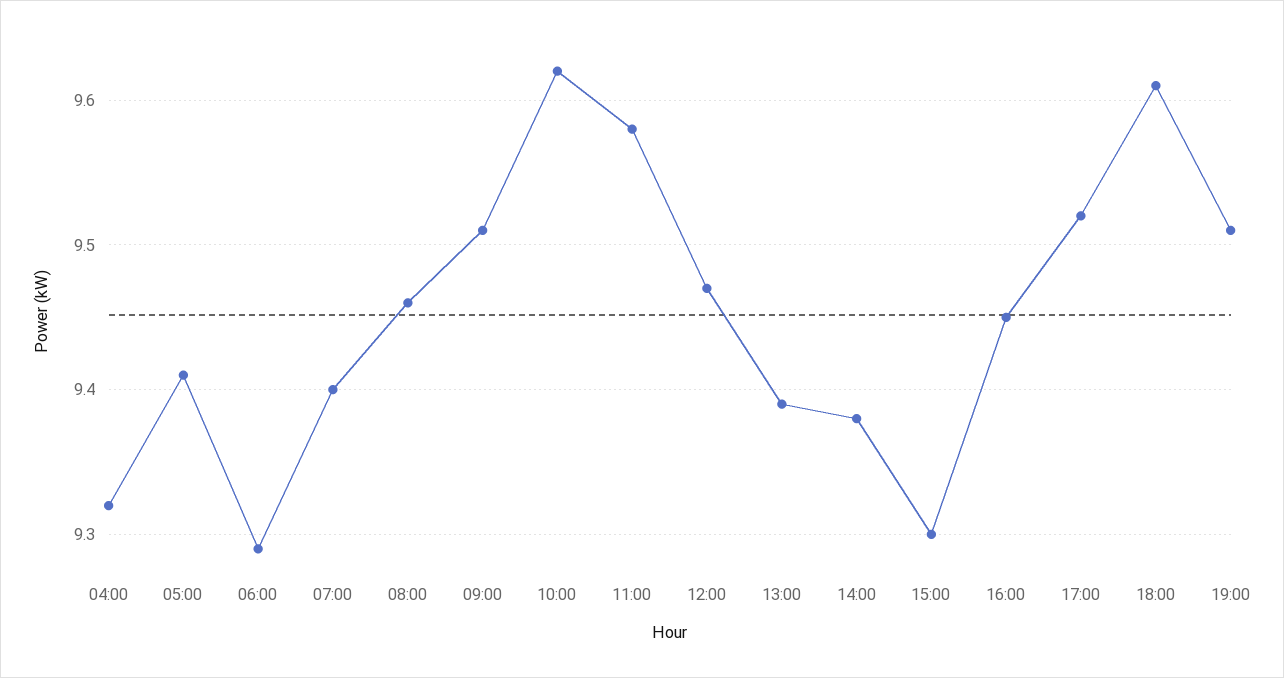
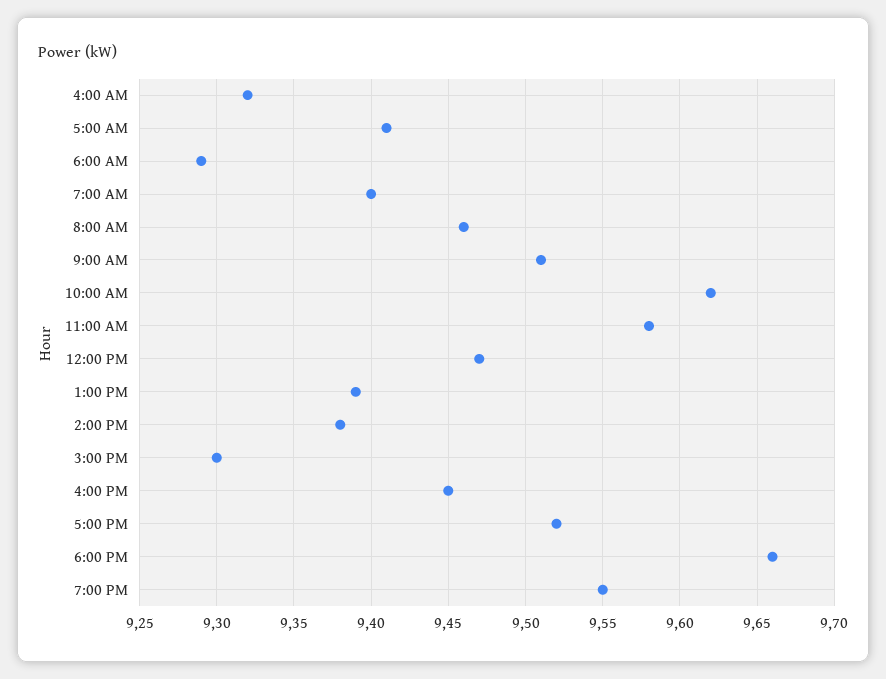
  {
    "04:00": 9.32,
    "05:00": 9.41,
    "06:00": 9.29,
    "07:00": 9.4,
    "08:00": 9.46,
    "09:00": 9.51,
    "10:00": 9.62,
    "11:00": 9.58,
    "12:00": 9.47,
    "13:00": 9.39,
    "14:00": 9.38,
    "15:00": 9.3,
    "16:00": 9.45,
    "17:00": 9.52,
-   "18:00": 9.61,
+   "18:00": 9.66,
-   "19:00": 9.51
+   "19:00": 9.55
  }

